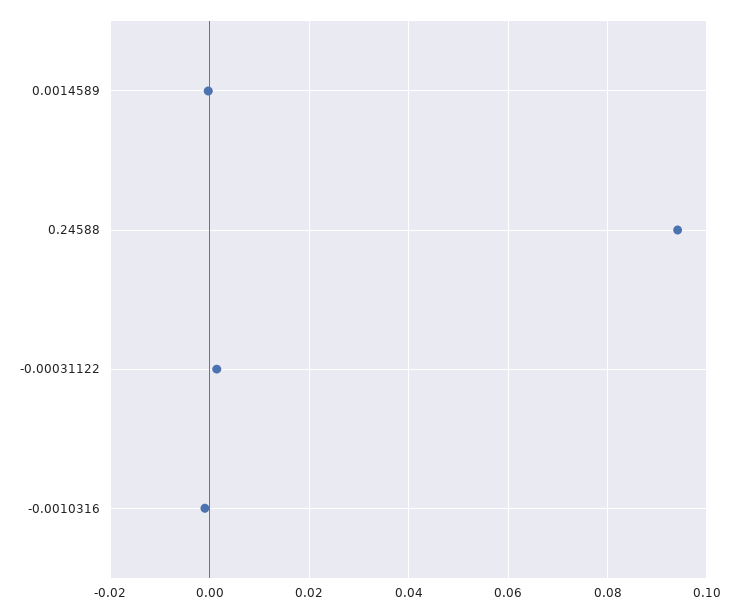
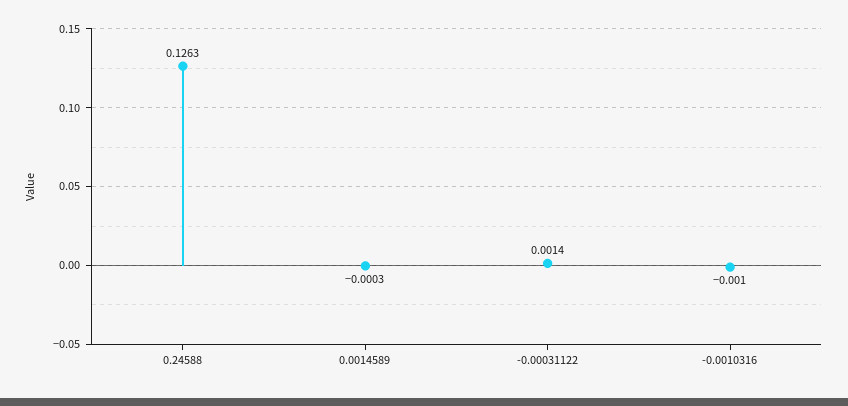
  {
    "0.0014589": -0.0003,
-   "0.24588": 0.094,
+   "0.24588": 0.1263,
    "-0.00031122": 0.0014,
    "-0.0010316": -0.001
  }

